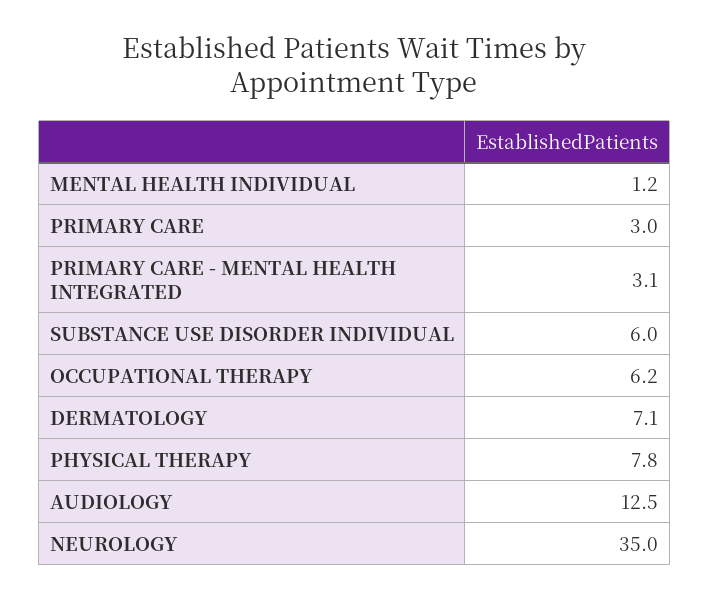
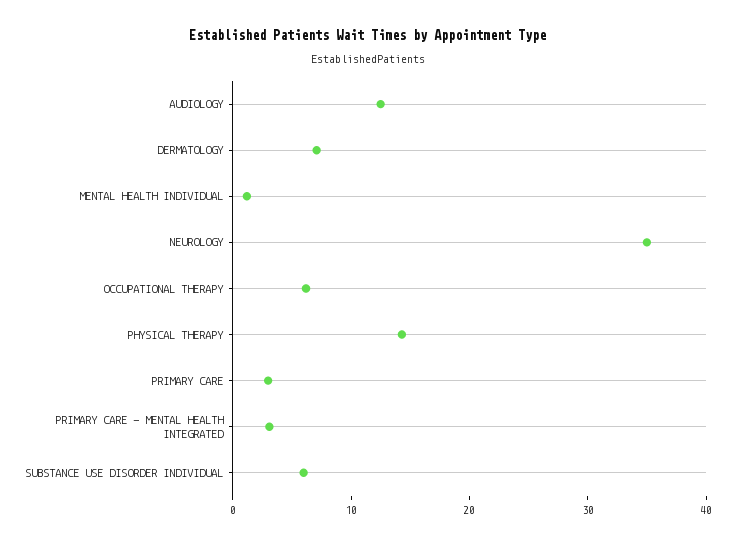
  {
    "MENTAL HEALTH INDIVIDUAL": 1.2,
    "PRIMARY CARE": 3,
    "PRIMARY CARE - MENTAL HEALTH INTEGRATED": 3.1,
    "SUBSTANCE USE DISORDER INDIVIDUAL": 6,
    "OCCUPATIONAL THERAPY": 6.2,
    "DERMATOLOGY": 7.1,
-   "PHYSICAL THERAPY": 7.8,
+   "PHYSICAL THERAPY": 14,
    "AUDIOLOGY": 12.5,
    "NEUROLOGY": 35
  }

